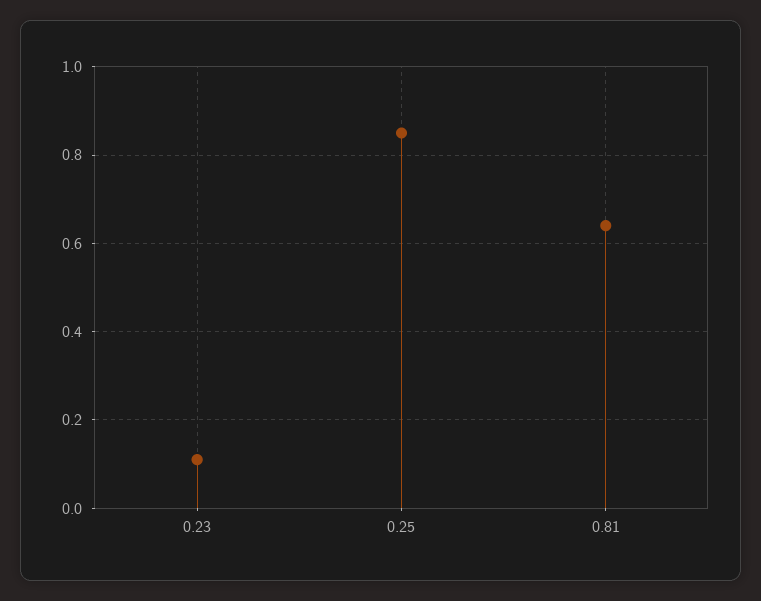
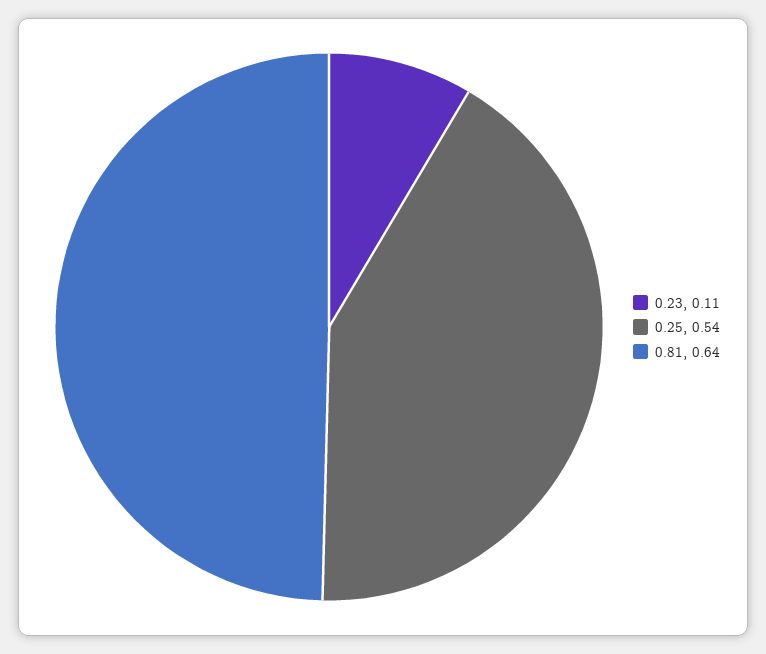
  {
    "0.23": 0.11,
-   "0.25": 0.85,
+   "0.25": 0.54,
    "0.81": 0.64
  }

